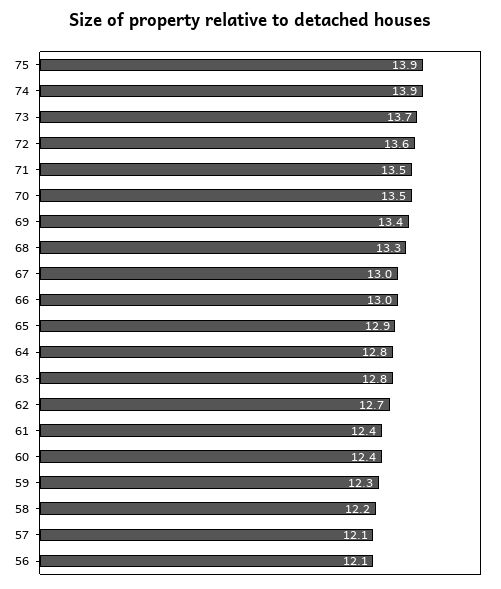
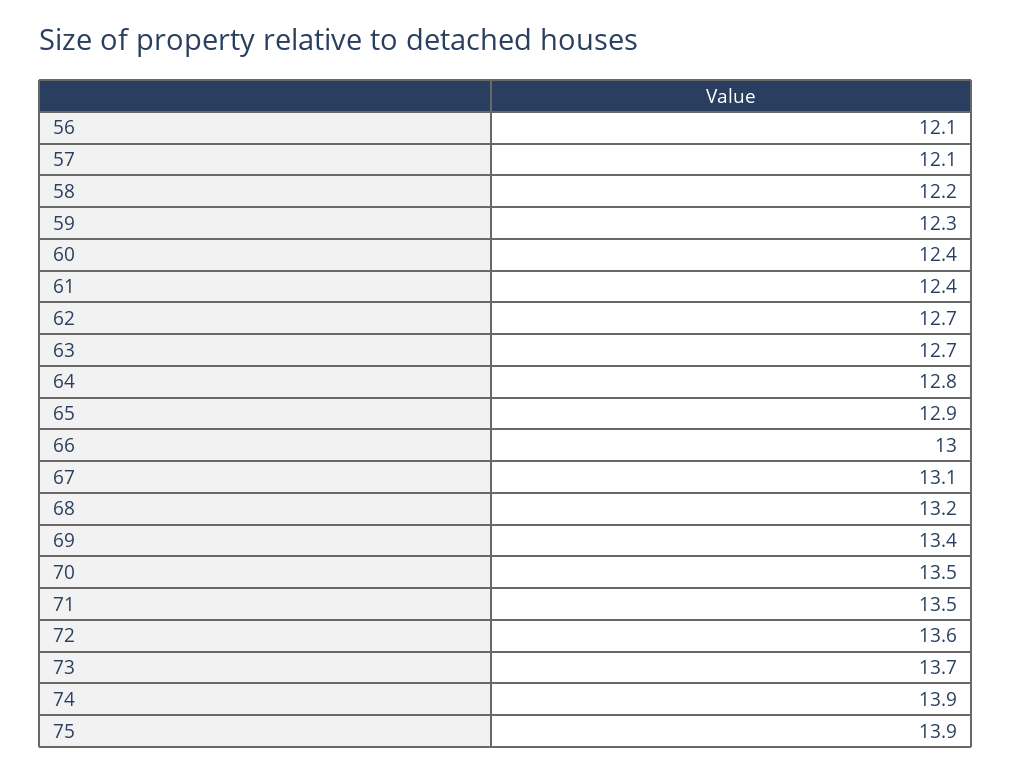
  {
    "75": 13.9,
    "74": 13.9,
    "73": 13.7,
    "72": 13.6,
    "71": 13.5,
    "70": 13.5,
    "69": 13.4,
-   "68": 13.3,
+   "68": 13.2,
-   "67": 13,
+   "67": 13.1,
    "66": 13,
    "65": 12.9,
    "64": 12.8,
-   "63": 12.8,
+   "63": 12.7,
    "62": 12.7,
    "61": 12.4,
    "60": 12.4,
    "59": 12.3,
    "58": 12.2,
    "57": 12.1,
    "56": 12.1
  }

